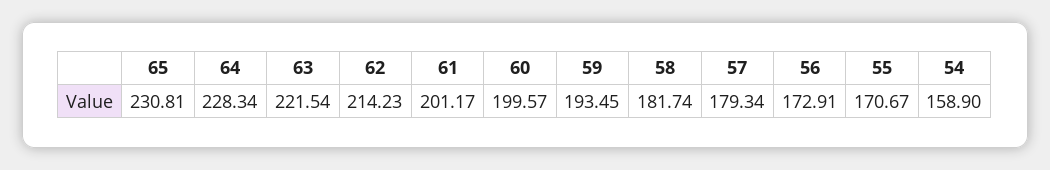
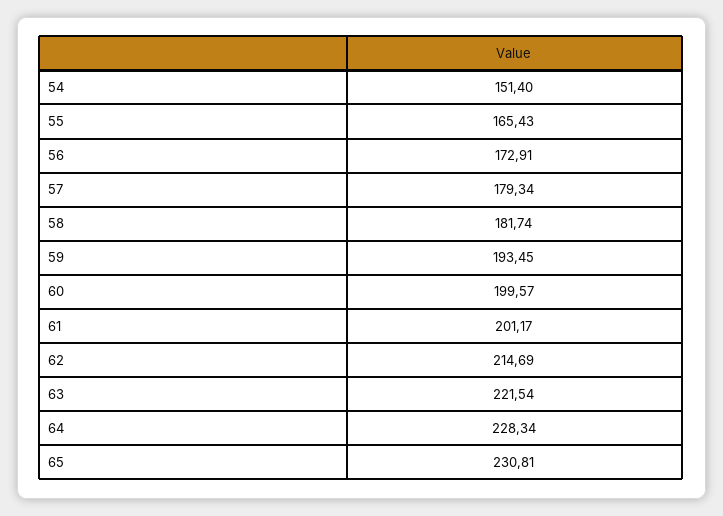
  {
    "65": 230.81,
    "64": 228.34,
    "63": 221.54,
-   "62": 214.23,
+   "62": 214.69,
    "61": 201.17,
    "60": 199.57,
    "59": 193.45,
    "58": 181.74,
    "57": 179.34,
    "56": 172.91,
-   "55": 170.67,
+   "55": 165.43,
-   "54": 158.9
+   "54": 151.4
  }

